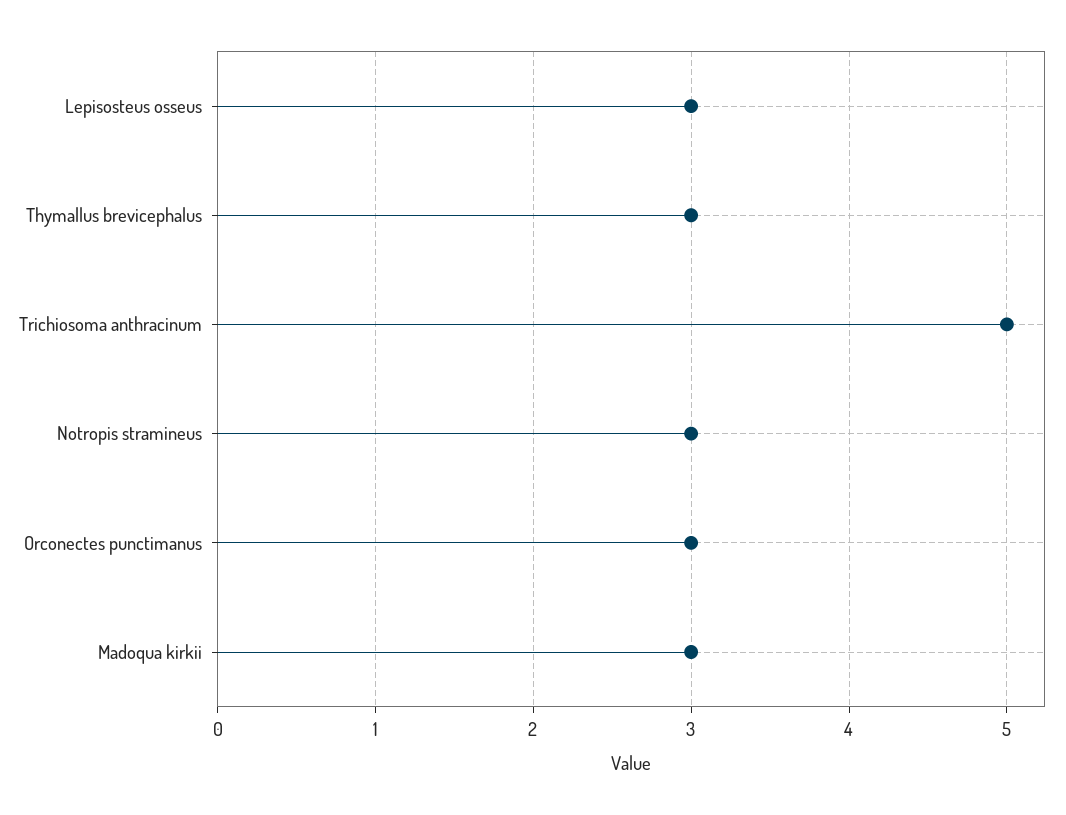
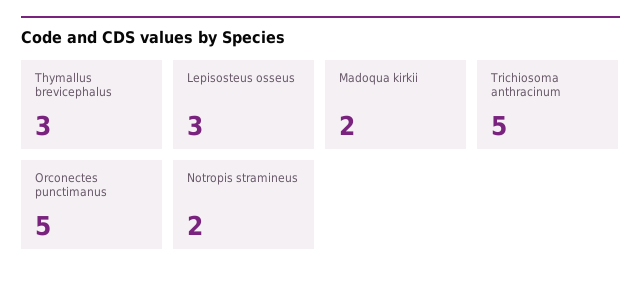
  {
    "Lepisosteus osseus": 3,
    "Thymallus brevicephalus": 3,
    "Trichiosoma anthracinum": 5,
-   "Notropis stramineus": 3,
+   "Notropis stramineus": 2,
-   "Orconectes punctimanus": 3,
+   "Orconectes punctimanus": 5,
-   "Madoqua kirkii": 3
+   "Madoqua kirkii": 2
  }

